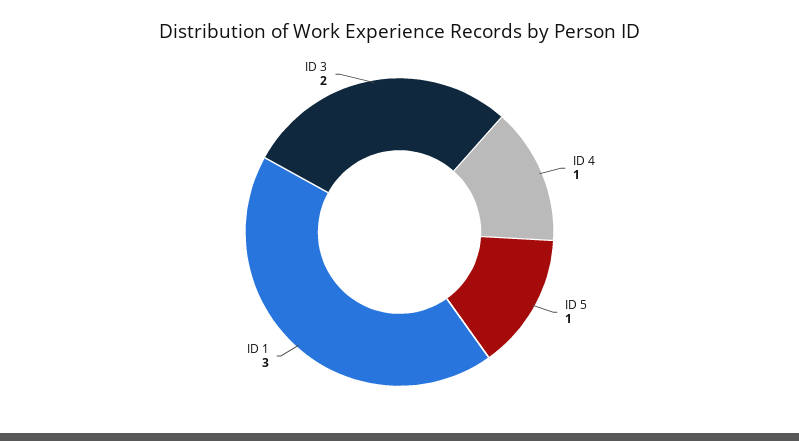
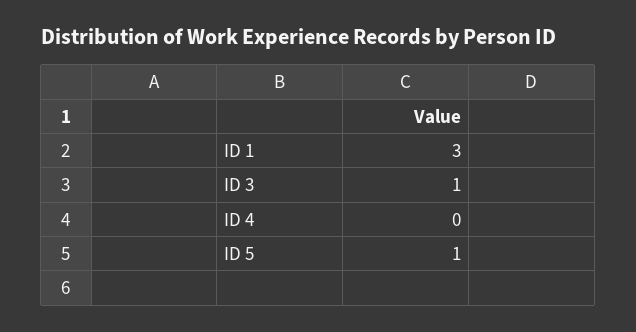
  {
-   "ID 4": 1,
+   "ID 4": 0,
    "ID 5": 1,
    "ID 1": 3,
-   "ID 3": 2
+   "ID 3": 1
  }

